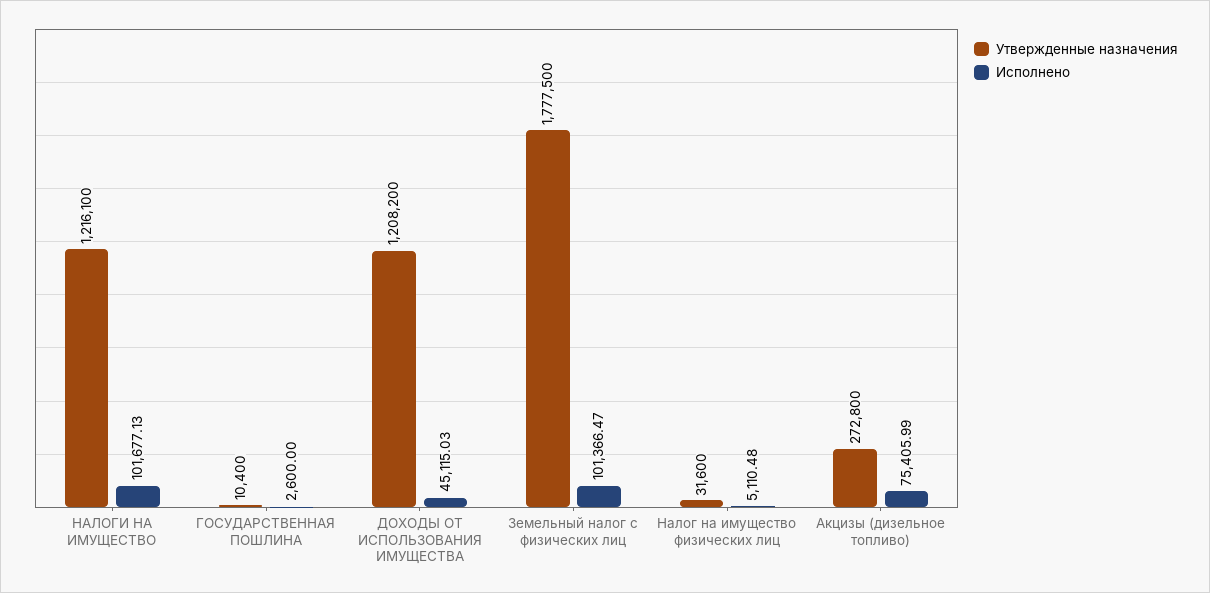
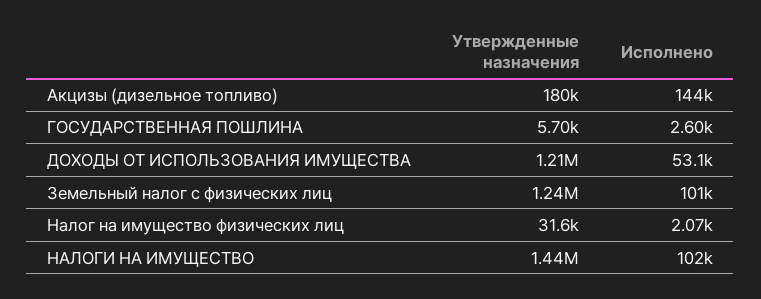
  {
    "Утвержденные назначения": {
-     "НАЛОГИ НА ИМУЩЕСТВО": 1216100,
+     "НАЛОГИ НА ИМУЩЕСТВО": 1440000,
-     "ГОСУДАРСТВЕННАЯ ПОШЛИНА": 10400,
+     "ГОСУДАРСТВЕННАЯ ПОШЛИНА": 5700,
      "ДОХОДЫ ОТ ИСПОЛЬЗОВАНИЯ ИМУЩЕСТВА": 1208200,
-     "Земельный налог с физических лиц": 1777500,
+     "Земельный налог с физических лиц": 1240000,
      "Налог на имущество физических лиц": 31600,
-     "Акцизы (дизельное топливо)": 272800
+     "Акцизы (дизельное топливо)": 180000
    },
    "Исполнено": {
      "НАЛОГИ НА ИМУЩЕСТВО": 101677.13,
      "ГОСУДАРСТВЕННАЯ ПОШЛИНА": 2600,
-     "ДОХОДЫ ОТ ИСПОЛЬЗОВАНИЯ ИМУЩЕСТВА": 45115.03,
+     "ДОХОДЫ ОТ ИСПОЛЬЗОВАНИЯ ИМУЩЕСТВА": 53100,
      "Земельный налог с физических лиц": 101366.47,
-     "Налог на имущество физических лиц": 5110.48,
+     "Налог на имущество физических лиц": 2070,
-     "Акцизы (дизельное топливо)": 75405.99
+     "Акцизы (дизельное топливо)": 144000
    }
  }

